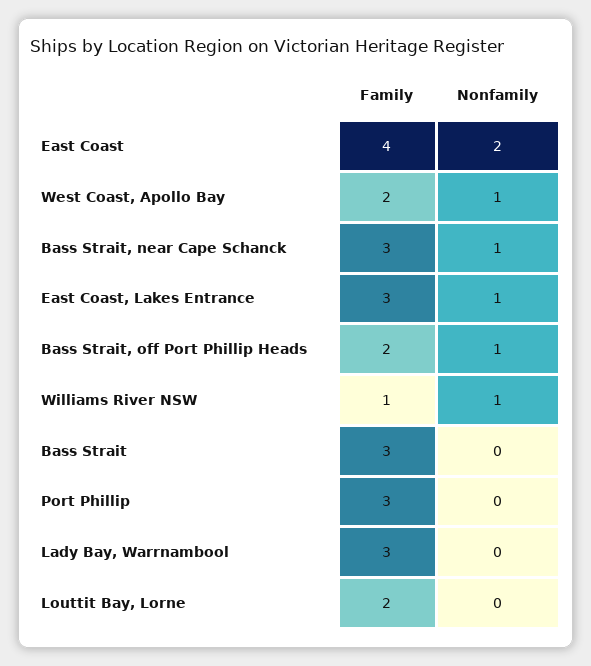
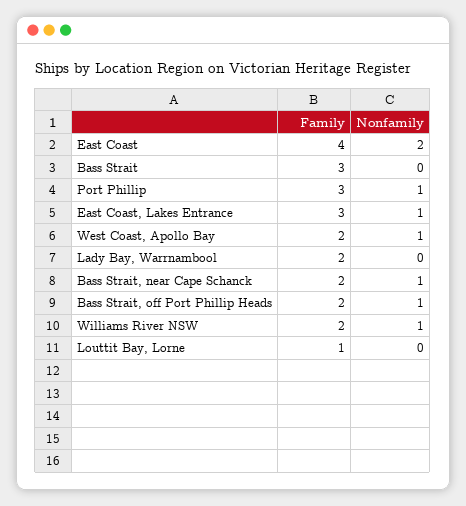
  {
    "Family": {
      "East Coast": 4,
      "West Coast, Apollo Bay": 2,
-     "Bass Strait, near Cape Schanck": 3,
+     "Bass Strait, near Cape Schanck": 2,
      "East Coast, Lakes Entrance": 3,
      "Bass Strait, off Port Phillip Heads": 2,
-     "Williams River NSW": 1,
+     "Williams River NSW": 2,
      "Bass Strait": 3,
      "Port Phillip": 3,
-     "Lady Bay, Warrnambool": 3,
+     "Lady Bay, Warrnambool": 2,
-     "Louttit Bay, Lorne": 2
+     "Louttit Bay, Lorne": 1
    },
    "Nonfamily": {
      "East Coast": 2,
      "West Coast, Apollo Bay": 1,
      "Bass Strait, near Cape Schanck": 1,
      "East Coast, Lakes Entrance": 1,
      "Bass Strait, off Port Phillip Heads": 1,
      "Williams River NSW": 1,
      "Bass Strait": 0,
-     "Port Phillip": 0,
+     "Port Phillip": 1,
      "Lady Bay, Warrnambool": 0,
      "Louttit Bay, Lorne": 0
    }
  }

